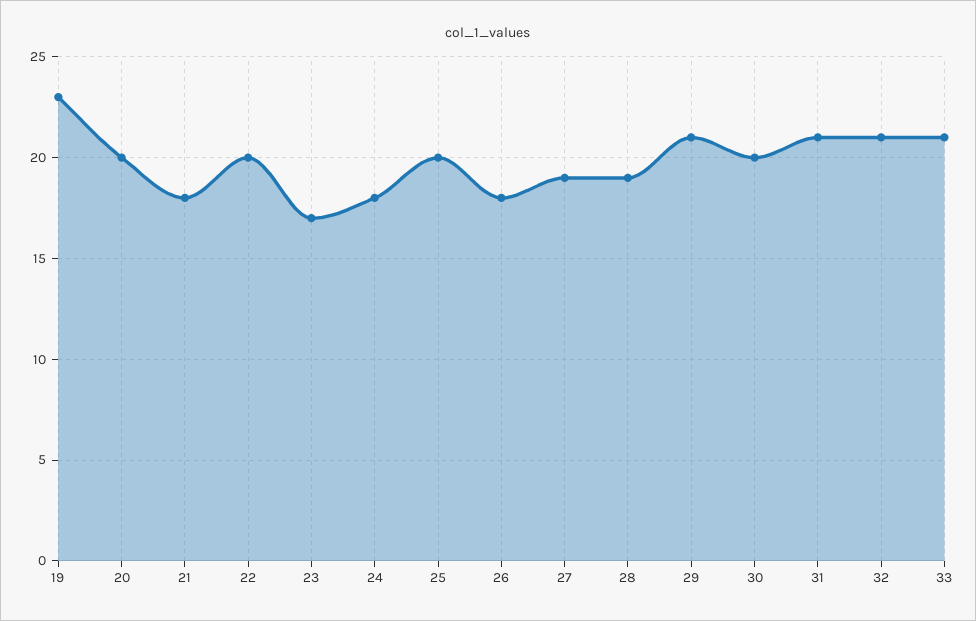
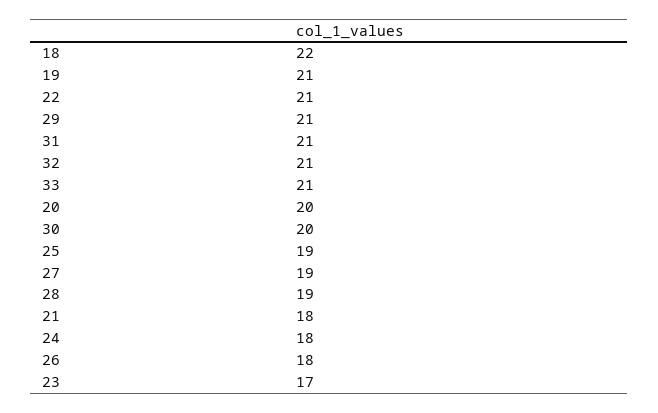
  {
-   "19": 23,
+   "19": 21,
    "20": 20,
    "21": 18,
-   "22": 20,
+   "22": 21,
    "23": 17,
    "24": 18,
-   "25": 20,
+   "25": 19,
    "26": 18,
    "27": 19,
    "28": 19,
    "29": 21,
    "30": 20,
    "31": 21,
    "32": 21,
-   "33": 21
+   "33": 21,
+   "18": 22
  }

